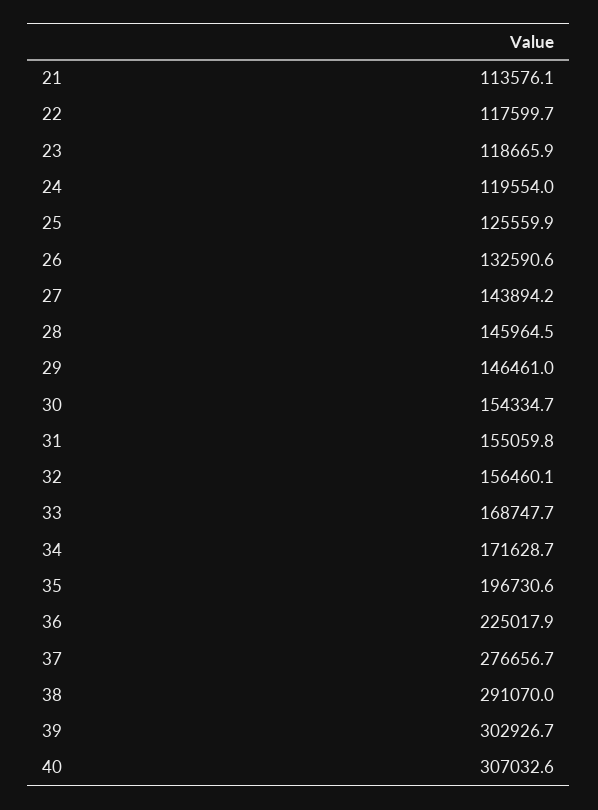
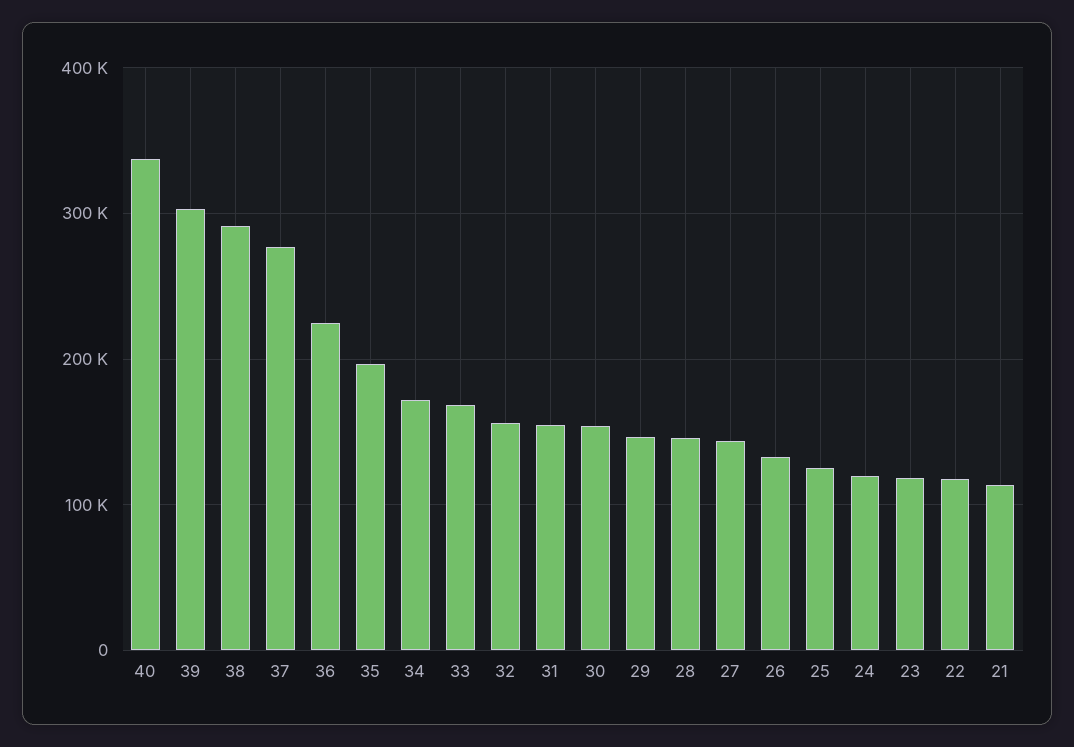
  {
    "21": 113576.1,
    "22": 117599.7,
    "23": 118665.9,
    "24": 119554,
    "25": 125559.9,
    "26": 132590.6,
    "27": 143894.2,
    "28": 145964.5,
    "29": 146461,
    "30": 154334.7,
    "31": 155059.8,
    "32": 156460.1,
    "33": 168747.7,
    "34": 171628.7,
    "35": 196730.6,
    "36": 225017.9,
    "37": 276656.7,
    "38": 291070,
    "39": 302926.7,
-   "40": 307032.6
+   "40": 340000
  }

